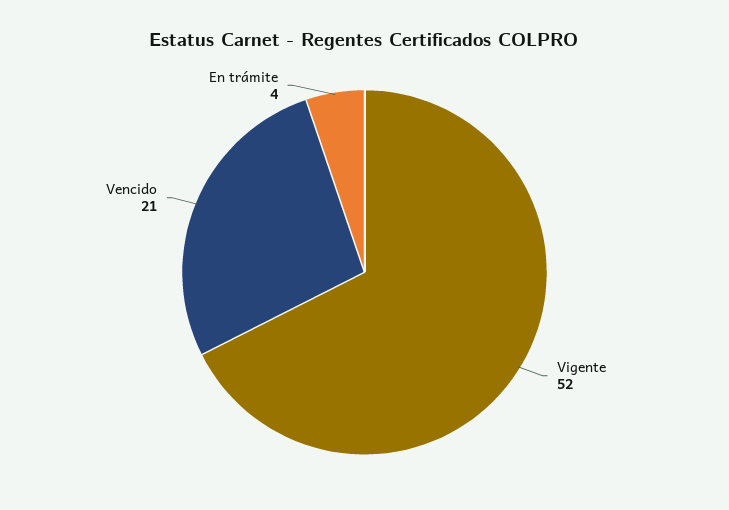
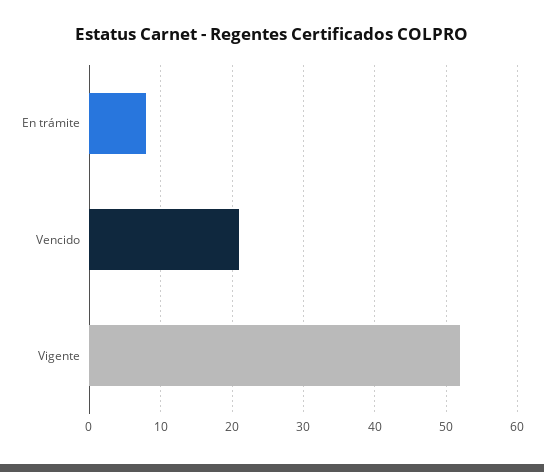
  {
    "Vigente": 52,
    "Vencido": 21,
-   "En trámite": 4
+   "En trámite": 8
  }

